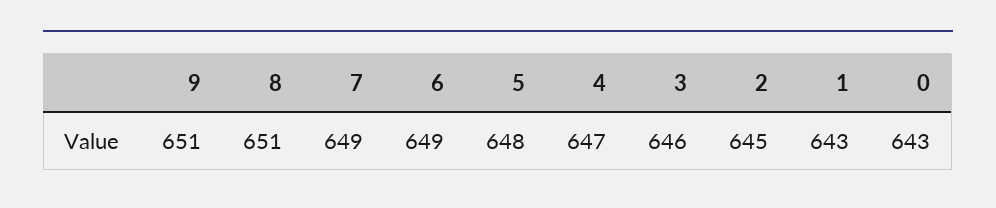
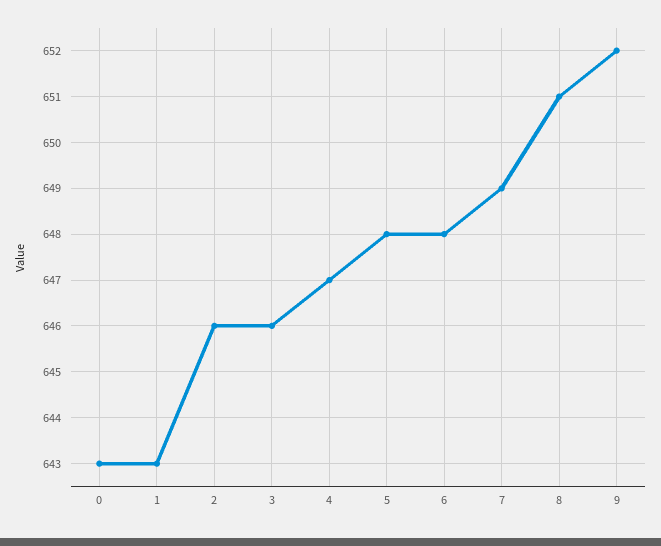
  {
-   "9": 651,
+   "9": 652,
    "8": 651,
    "7": 649,
-   "6": 649,
+   "6": 648,
    "5": 648,
    "4": 647,
    "3": 646,
-   "2": 645,
+   "2": 646,
    "1": 643,
    "0": 643
  }

